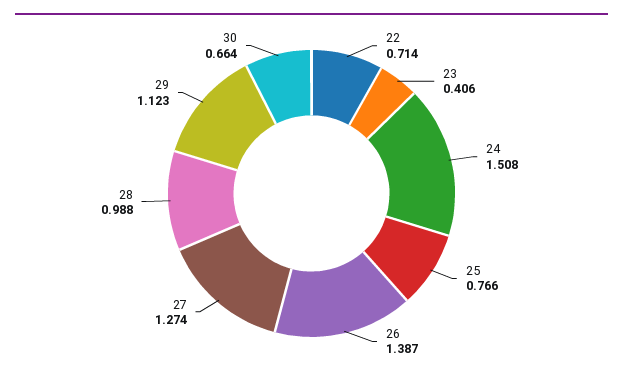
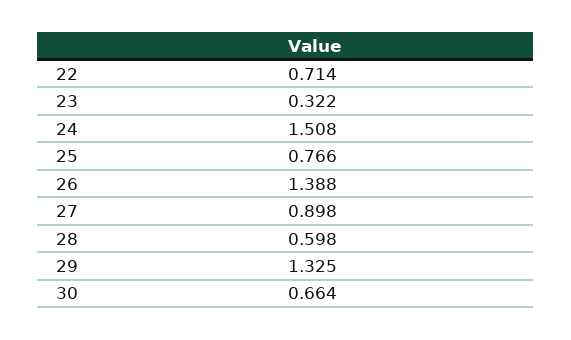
  {
    "22": 0.714,
-   "23": 0.406,
+   "23": 0.322,
    "24": 1.508,
    "25": 0.766,
-   "26": 1.387,
+   "26": 1.388,
-   "27": 1.274,
+   "27": 0.898,
-   "28": 0.988,
+   "28": 0.598,
-   "29": 1.123,
+   "29": 1.325,
    "30": 0.664
  }

